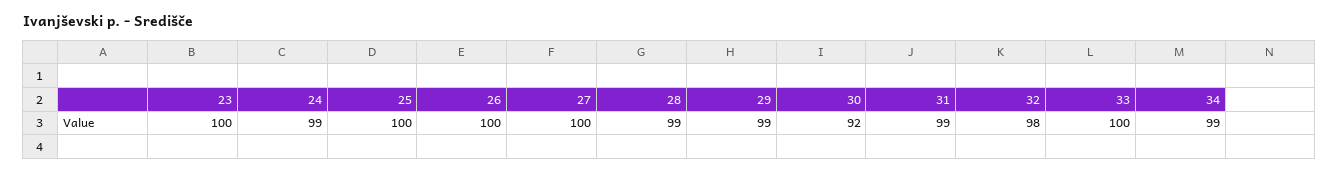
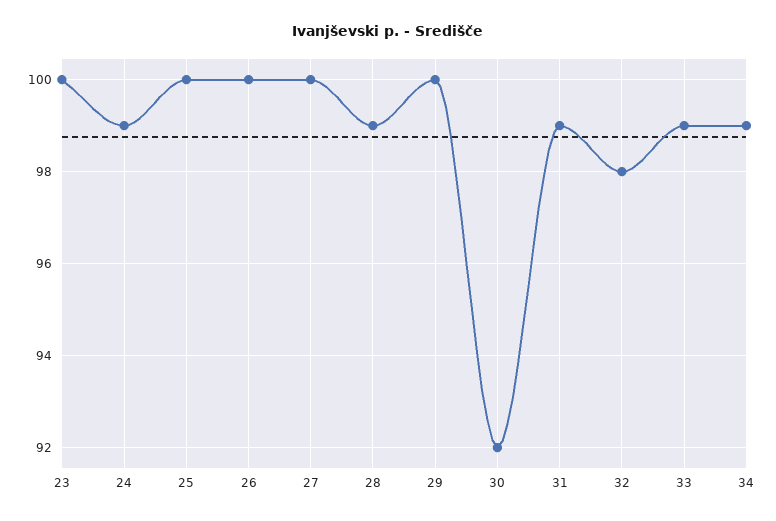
  {
    "23": 100,
    "24": 99,
    "25": 100,
    "26": 100,
    "27": 100,
    "28": 99,
-   "29": 99,
+   "29": 100,
    "30": 92,
    "31": 99,
    "32": 98,
-   "33": 100,
+   "33": 99,
    "34": 99
  }

